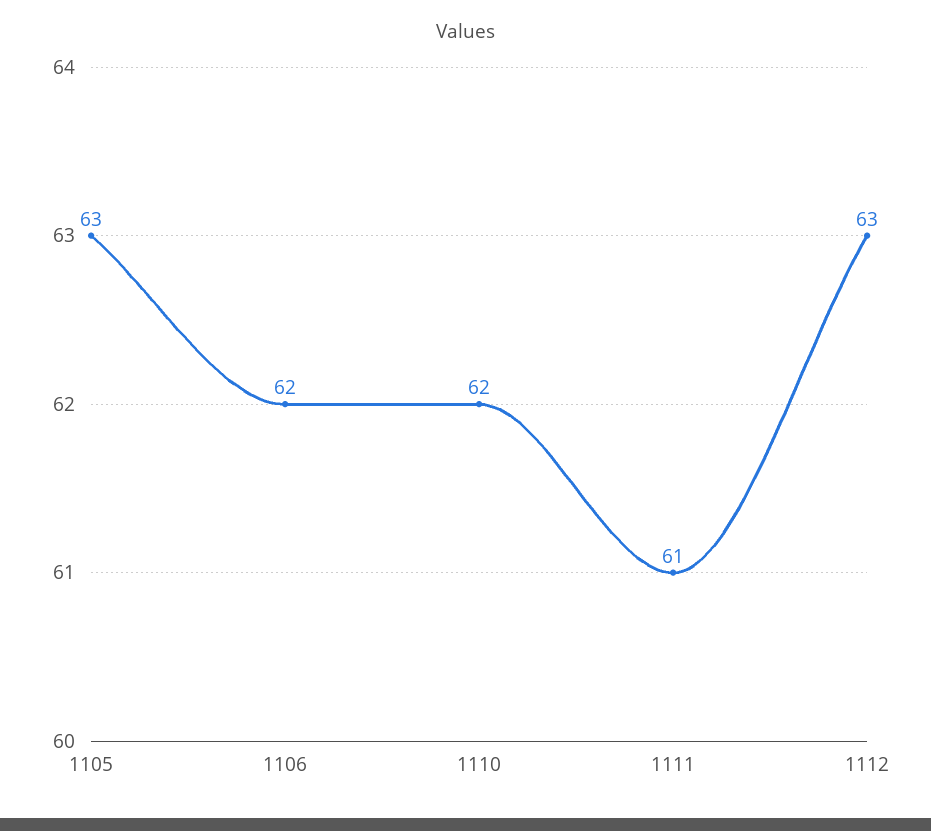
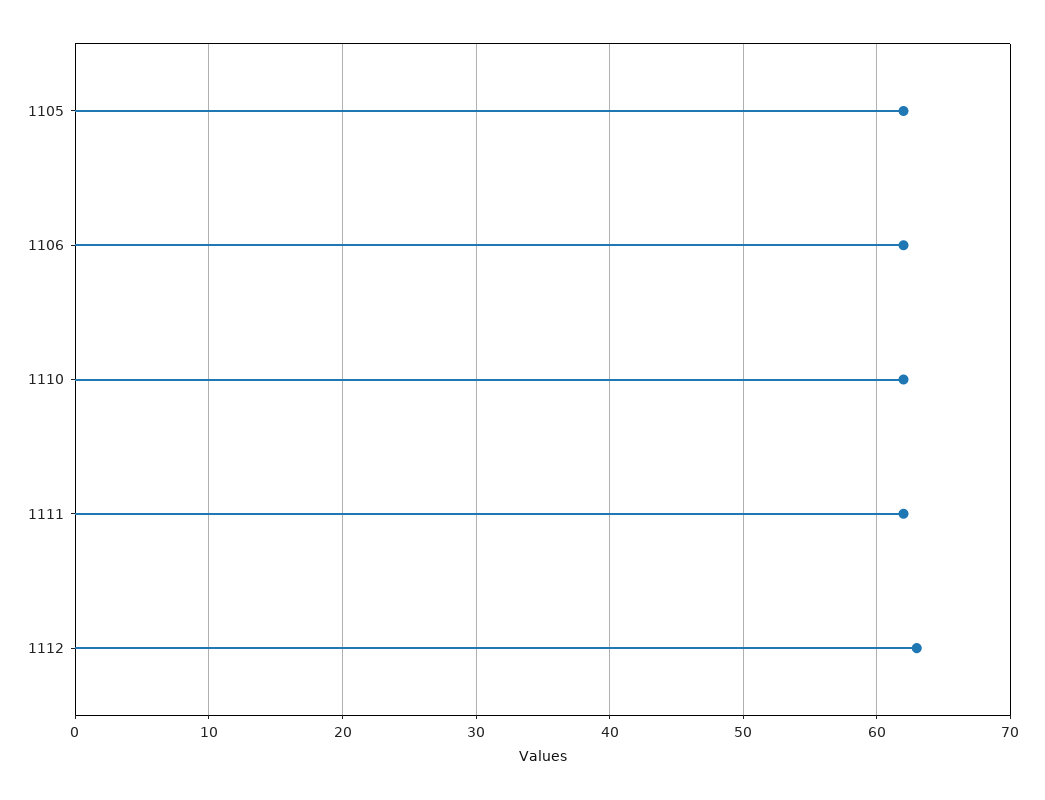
  {
-   "1105": 63,
+   "1105": 62,
    "1106": 62,
    "1110": 62,
-   "1111": 61,
+   "1111": 62,
    "1112": 63
  }

